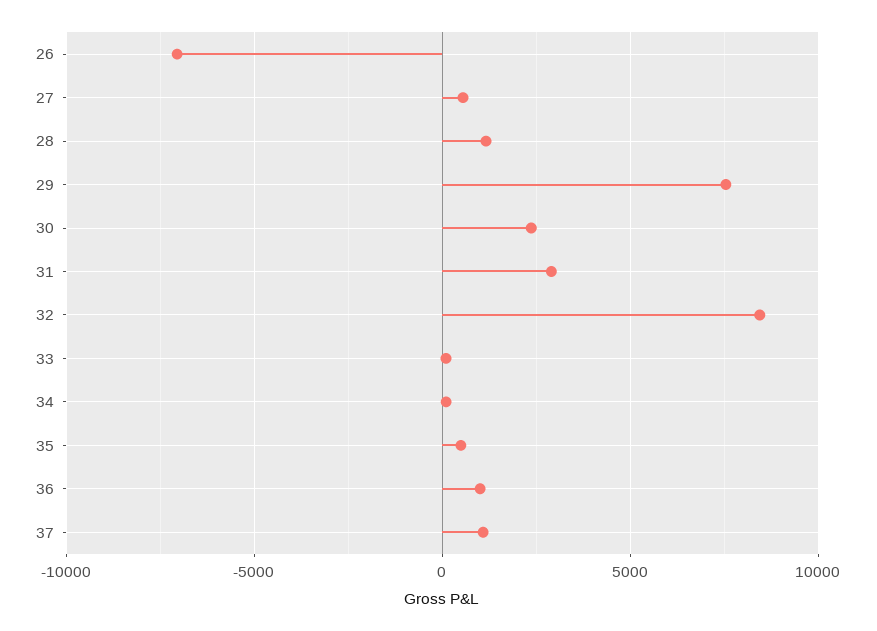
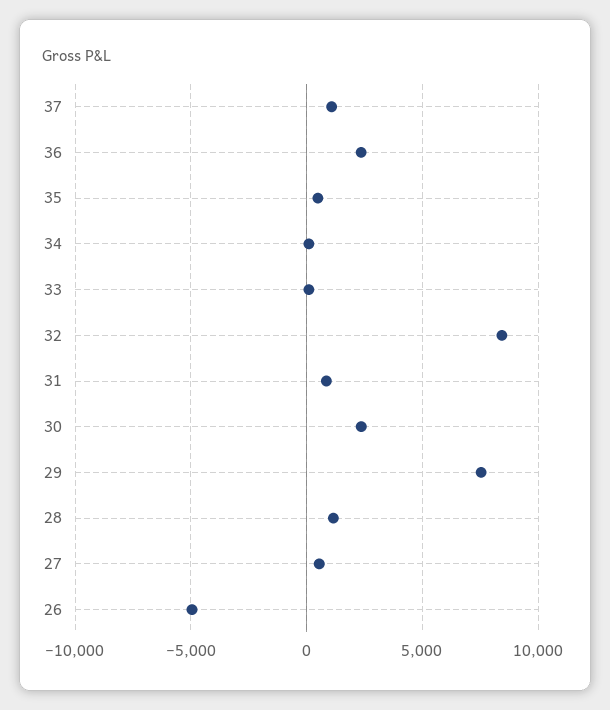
  {
-   "26": -7000,
+   "26": -5000,
    "27": 500,
    "28": 1000,
    "29": 7500,
    "30": 2500,
-   "31": 3000,
+   "31": 1000,
    "32": 8500,
    "33": 0,
    "34": 0,
    "35": 500,
-   "36": 1000,
+   "36": 2500,
    "37": 1000
  }

